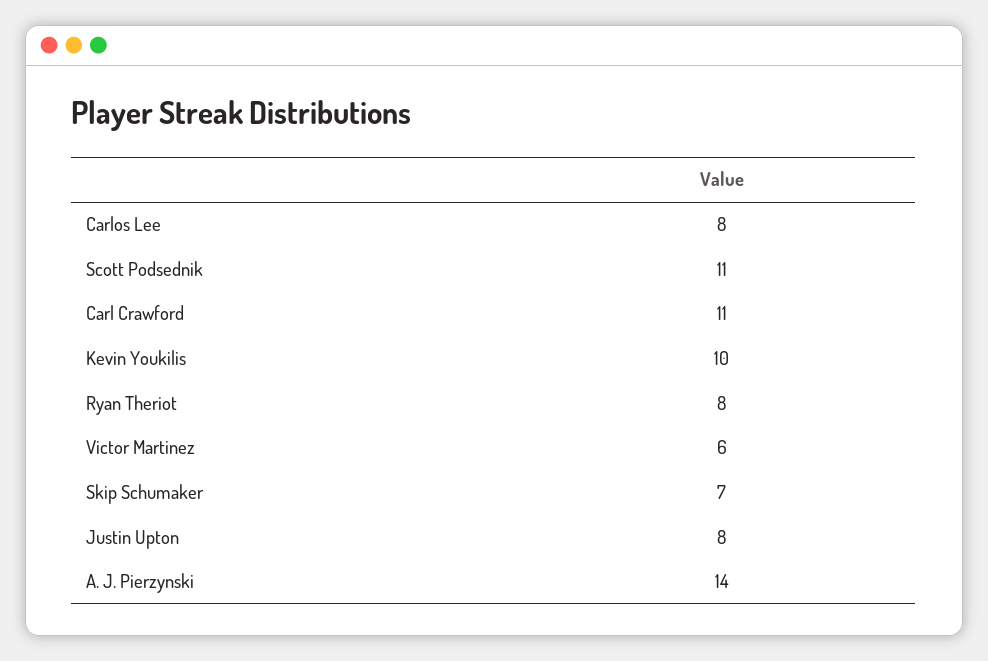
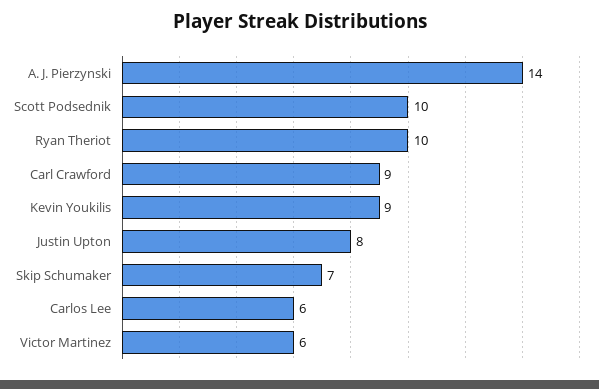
  {
-   "Carlos Lee": 8,
+   "Carlos Lee": 6,
-   "Scott Podsednik": 11,
+   "Scott Podsednik": 10,
-   "Carl Crawford": 11,
+   "Carl Crawford": 9,
-   "Kevin Youkilis": 10,
+   "Kevin Youkilis": 9,
-   "Ryan Theriot": 8,
+   "Ryan Theriot": 10,
    "Victor Martinez": 6,
    "Skip Schumaker": 7,
    "Justin Upton": 8,
    "A. J. Pierzynski": 14
  }

